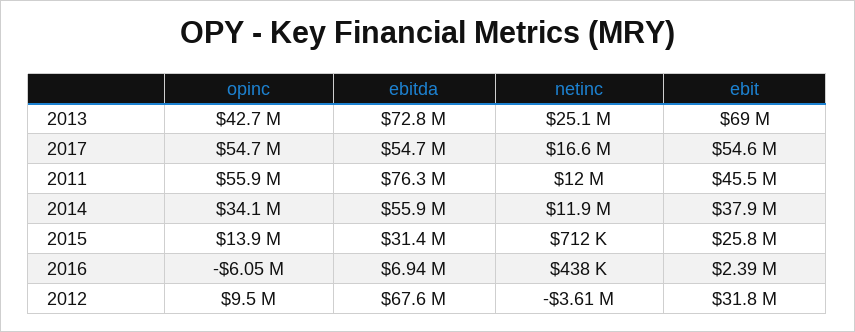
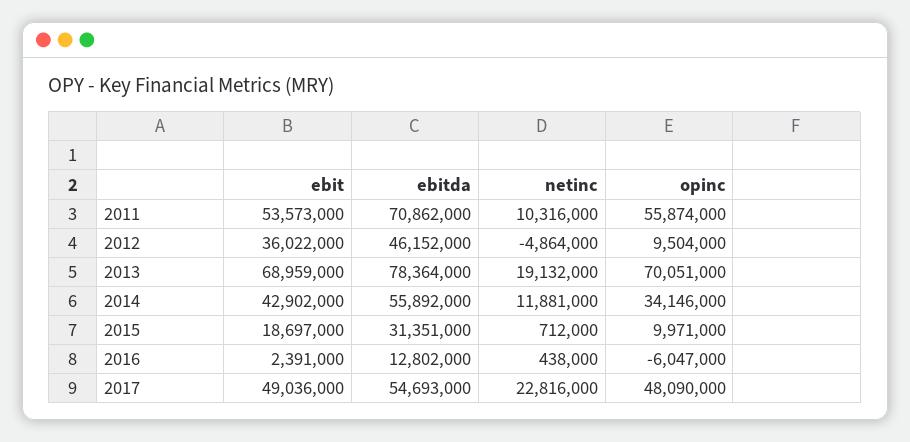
  {
    "opinc": {
-     "2013": 42700000,
+     "2013": 70051000,
-     "2017": 54700000,
+     "2017": 48090000,
      "2011": 55874000,
      "2014": 34146000,
-     "2015": 13900000,
+     "2015": 9971000,
      "2016": -6047000,
      "2012": 9504000
    },
    "ebitda": {
-     "2013": 72800000,
+     "2013": 78364000,
      "2017": 54693000,
-     "2011": 76300000,
+     "2011": 70862000,
      "2014": 55892000,
      "2015": 31351000,
-     "2016": 6940000,
+     "2016": 12802000,
-     "2012": 67600000
+     "2012": 46152000
    },
    "netinc": {
-     "2013": 25100000,
+     "2013": 19132000,
-     "2017": 16600000,
+     "2017": 22816000,
-     "2011": 12000000,
+     "2011": 10316000,
      "2014": 11881000,
      "2015": 712000,
      "2016": 438000,
-     "2012": -3610000
+     "2012": -4864000
    },
    "ebit": {
      "2013": 68959000,
-     "2017": 54600000,
+     "2017": 49036000,
-     "2011": 45500000,
+     "2011": 53573000,
-     "2014": 37900000,
+     "2014": 42902000,
-     "2015": 25800000,
+     "2015": 18697000,
      "2016": 2391000,
-     "2012": 31800000
+     "2012": 36022000
    }
  }

